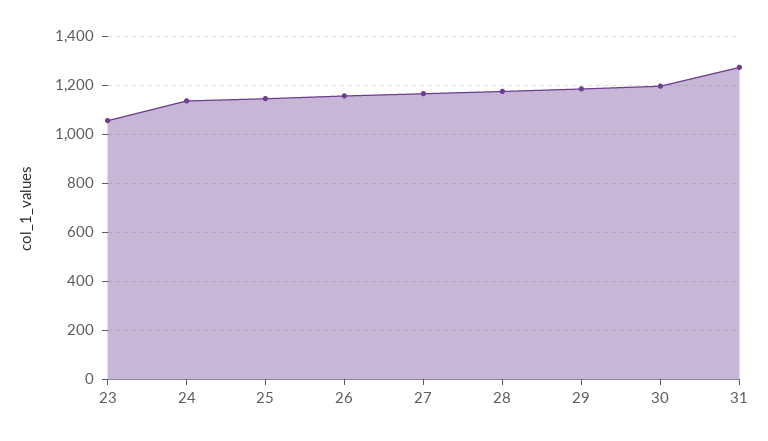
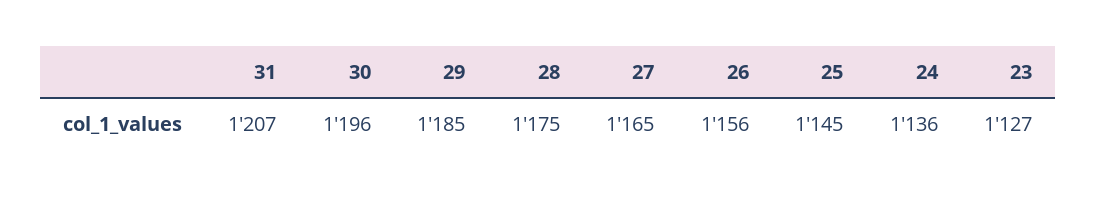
  {
-   "23": 1050,
+   "23": 1127,
    "24": 1136,
    "25": 1145,
    "26": 1156,
    "27": 1165,
    "28": 1175,
    "29": 1185,
    "30": 1196,
-   "31": 1275
+   "31": 1207
  }

